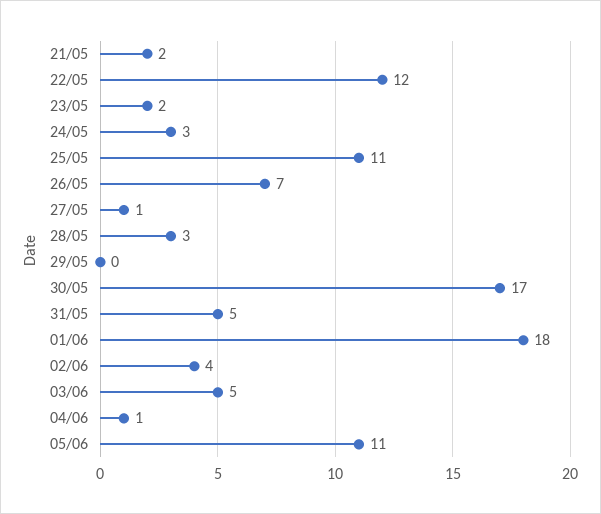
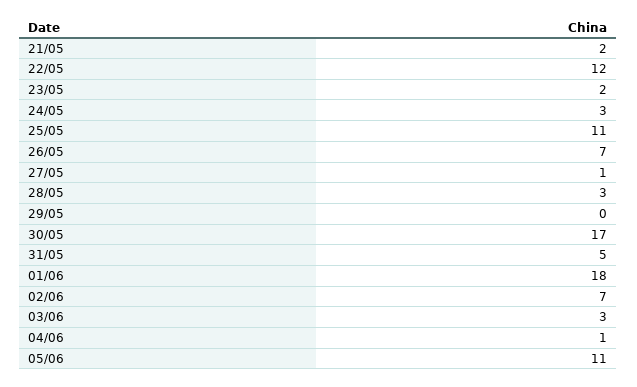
  {
    "21/05": 2,
    "22/05": 12,
    "23/05": 2,
    "24/05": 3,
    "25/05": 11,
    "26/05": 7,
    "27/05": 1,
    "28/05": 3,
    "29/05": 0,
    "30/05": 17,
    "31/05": 5,
    "01/06": 18,
-   "02/06": 4,
+   "02/06": 7,
-   "03/06": 5,
+   "03/06": 3,
    "04/06": 1,
    "05/06": 11
  }

